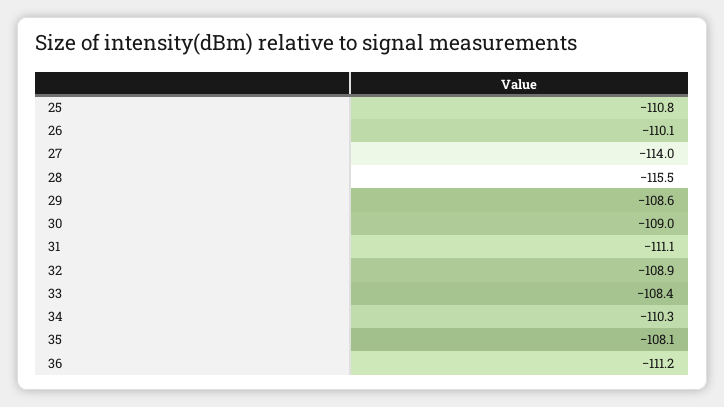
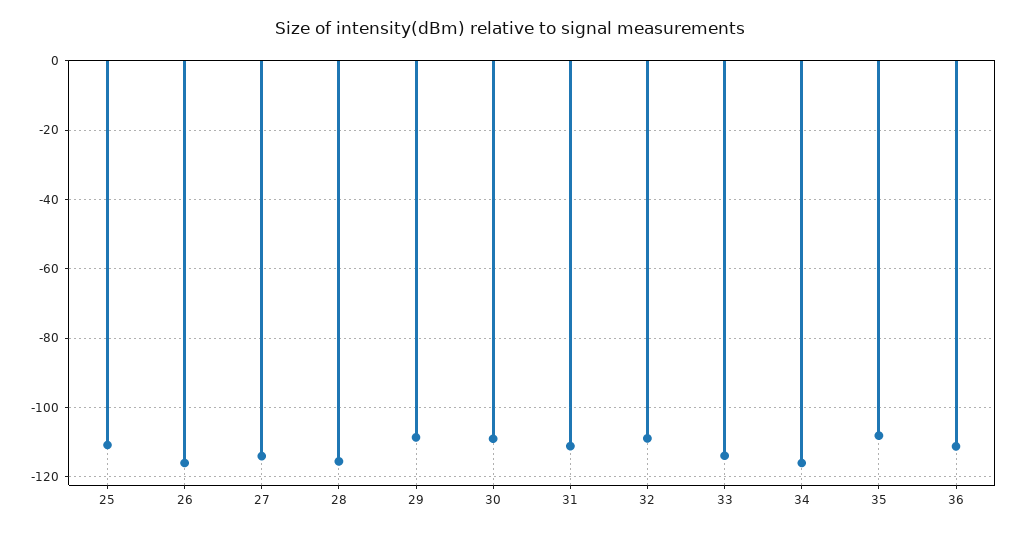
  {
    "25": -110.8,
-   "26": -110.1,
+   "26": -116,
    "27": -114,
    "28": -115.5,
    "29": -108.6,
    "30": -109,
    "31": -111.1,
    "32": -108.9,
-   "33": -108.4,
+   "33": -114,
-   "34": -110.3,
+   "34": -116,
    "35": -108.1,
    "36": -111.2
  }

